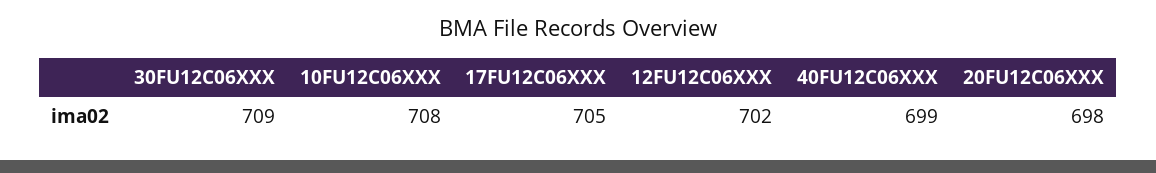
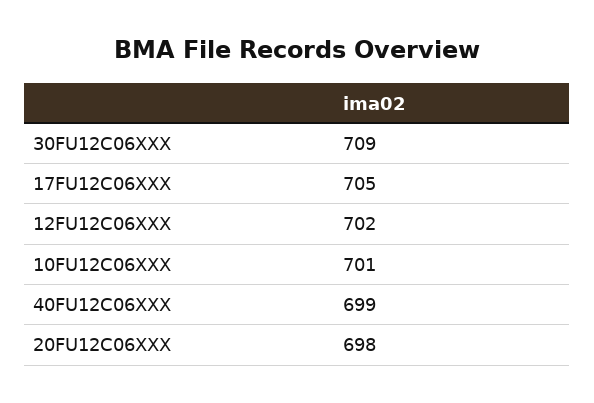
  {
    "30FU12C06XXX": 709,
-   "10FU12C06XXX": 708,
+   "10FU12C06XXX": 701,
    "17FU12C06XXX": 705,
    "12FU12C06XXX": 702,
    "40FU12C06XXX": 699,
    "20FU12C06XXX": 698
  }

